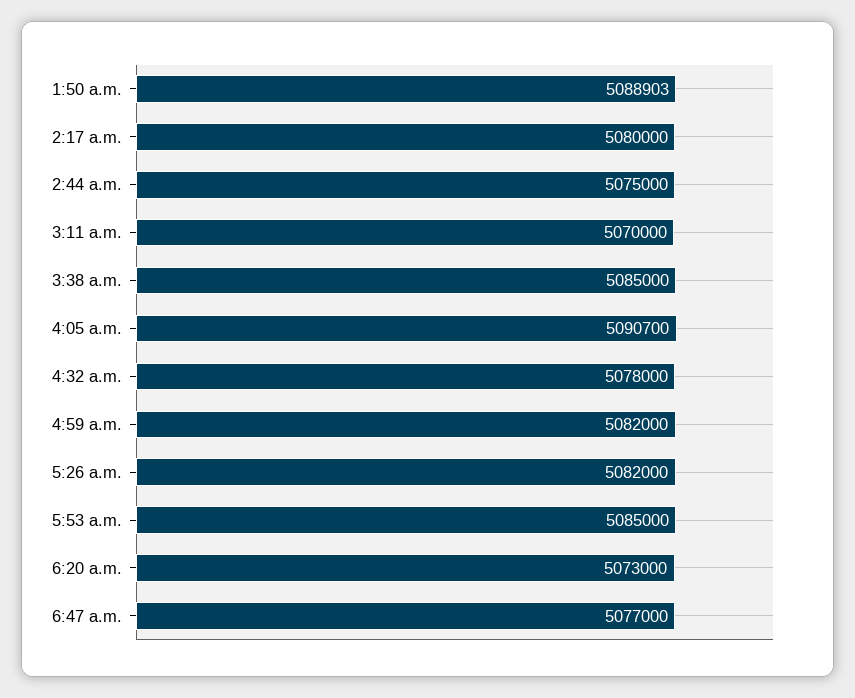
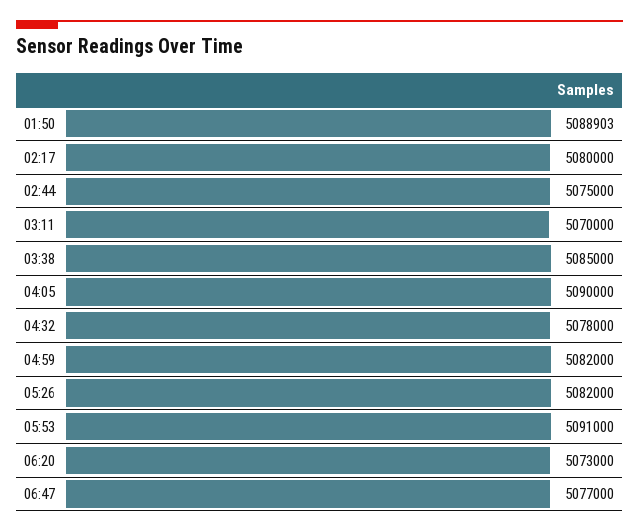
  {
    "1:50 a.m.": 5088903,
    "2:17 a.m.": 5080000,
    "2:44 a.m.": 5075000,
    "3:11 a.m.": 5070000,
    "3:38 a.m.": 5085000,
-   "4:05 a.m.": 5090700,
+   "4:05 a.m.": 5090000,
    "4:32 a.m.": 5078000,
    "4:59 a.m.": 5082000,
    "5:26 a.m.": 5082000,
-   "5:53 a.m.": 5085000,
+   "5:53 a.m.": 5091000,
    "6:20 a.m.": 5073000,
    "6:47 a.m.": 5077000
  }

